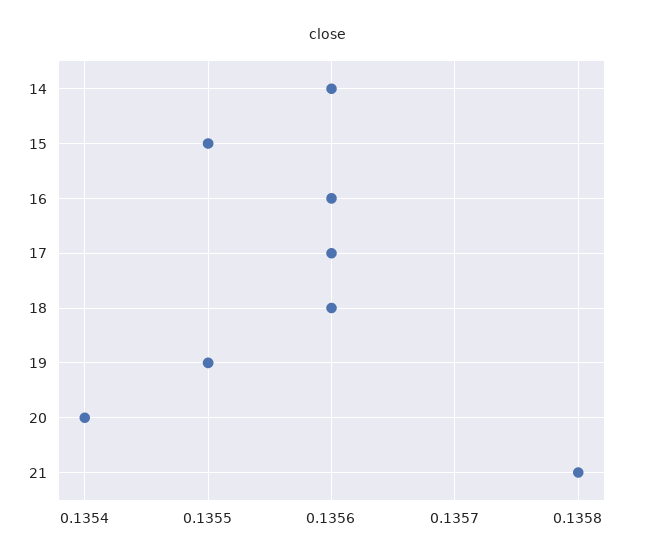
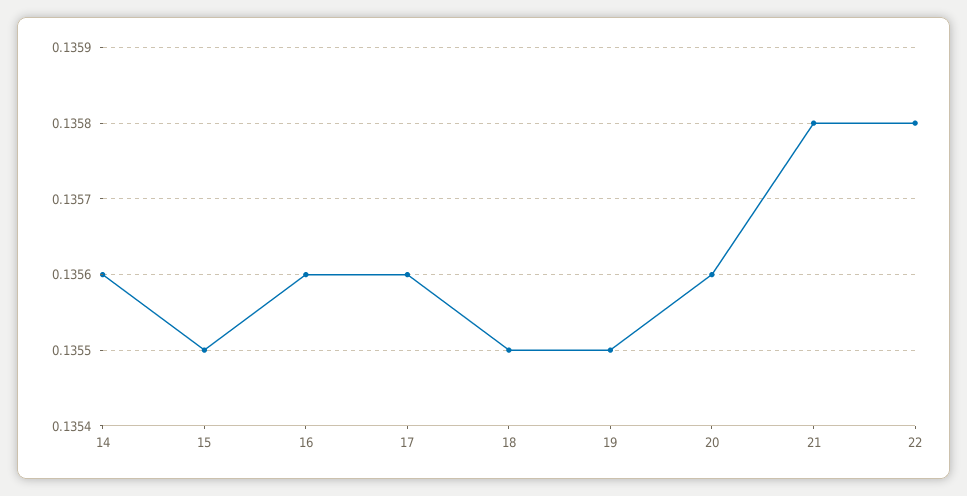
  {
    "14": 0.1356,
    "15": 0.1355,
    "16": 0.1356,
    "17": 0.1356,
-   "18": 0.1356,
+   "18": 0.1355,
    "19": 0.1355,
-   "20": 0.1354,
+   "20": 0.1356,
-   "21": 0.1358
+   "21": 0.1358,
+   "22": 0.1358
  }

